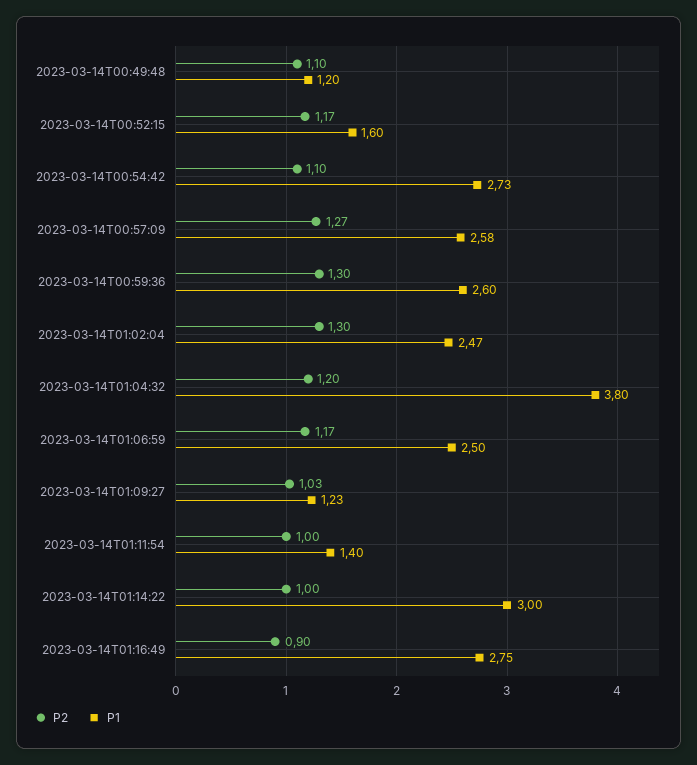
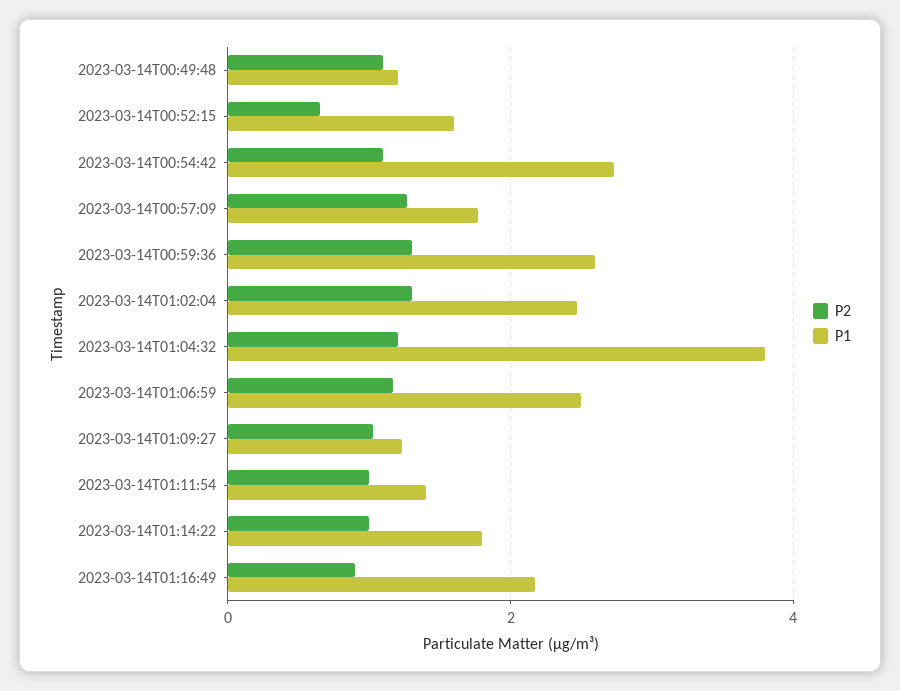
  {
    "P2": {
      "2023-03-14T00:49:48": 1.1,
-     "2023-03-14T00:52:15": 1.17,
+     "2023-03-14T00:52:15": 0.6,
      "2023-03-14T00:54:42": 1.1,
      "2023-03-14T00:57:09": 1.27,
      "2023-03-14T00:59:36": 1.3,
      "2023-03-14T01:02:04": 1.3,
      "2023-03-14T01:04:32": 1.2,
      "2023-03-14T01:06:59": 1.17,
      "2023-03-14T01:09:27": 1.03,
      "2023-03-14T01:11:54": 1,
      "2023-03-14T01:14:22": 1,
      "2023-03-14T01:16:49": 0.9
    },
    "P1": {
      "2023-03-14T00:49:48": 1.2,
      "2023-03-14T00:52:15": 1.6,
      "2023-03-14T00:54:42": 2.73,
-     "2023-03-14T00:57:09": 2.58,
+     "2023-03-14T00:57:09": 1.8,
      "2023-03-14T00:59:36": 2.6,
      "2023-03-14T01:02:04": 2.47,
      "2023-03-14T01:04:32": 3.8,
      "2023-03-14T01:06:59": 2.5,
      "2023-03-14T01:09:27": 1.23,
      "2023-03-14T01:11:54": 1.4,
-     "2023-03-14T01:14:22": 3,
+     "2023-03-14T01:14:22": 1.8,
-     "2023-03-14T01:16:49": 2.75
+     "2023-03-14T01:16:49": 2.2
    }
  }

